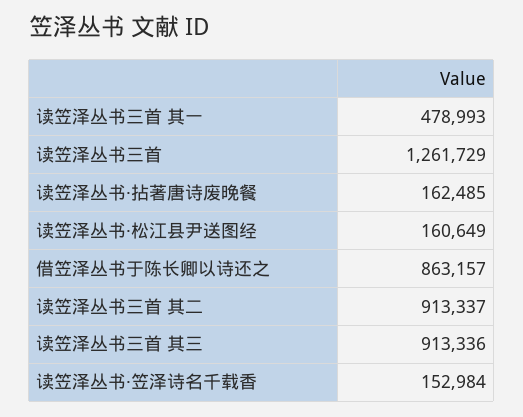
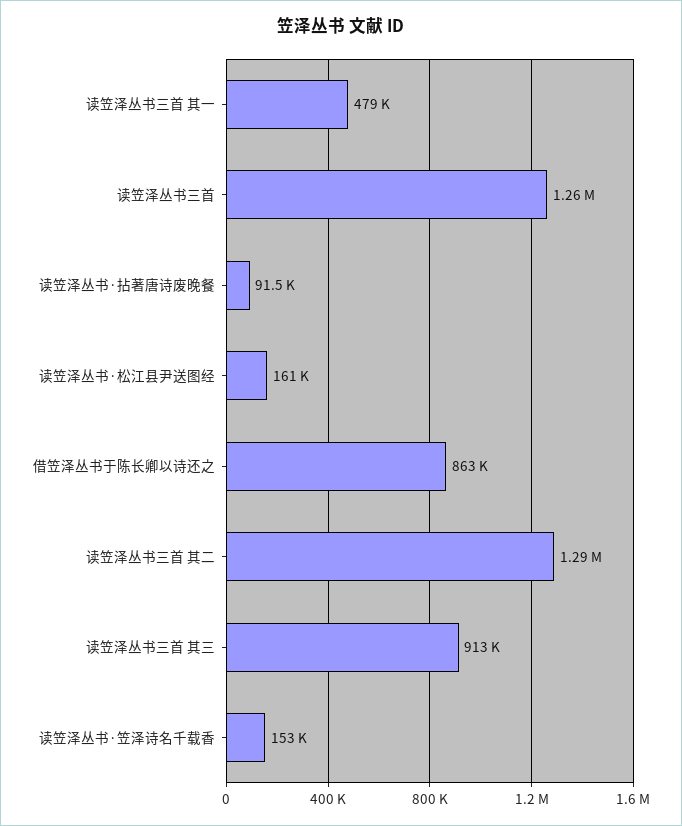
  {
    "读笠泽丛书三首 其一": 478993,
    "读笠泽丛书三首": 1261729,
-   "读笠泽丛书·拈著唐诗废晚餐": 162485,
+   "读笠泽丛书·拈著唐诗废晚餐": 91500,
    "读笠泽丛书·松江县尹送图经": 160649,
    "借笠泽丛书于陈长卿以诗还之": 863157,
-   "读笠泽丛书三首 其二": 913337,
+   "读笠泽丛书三首 其二": 1290000,
    "读笠泽丛书三首 其三": 913336,
    "读笠泽丛书·笠泽诗名千载香": 152984
  }

